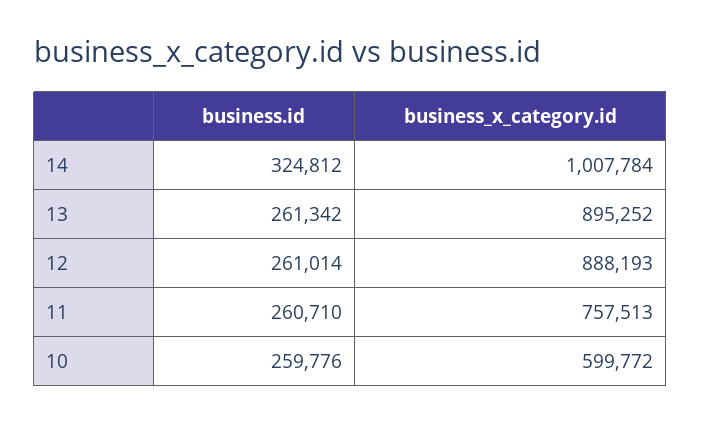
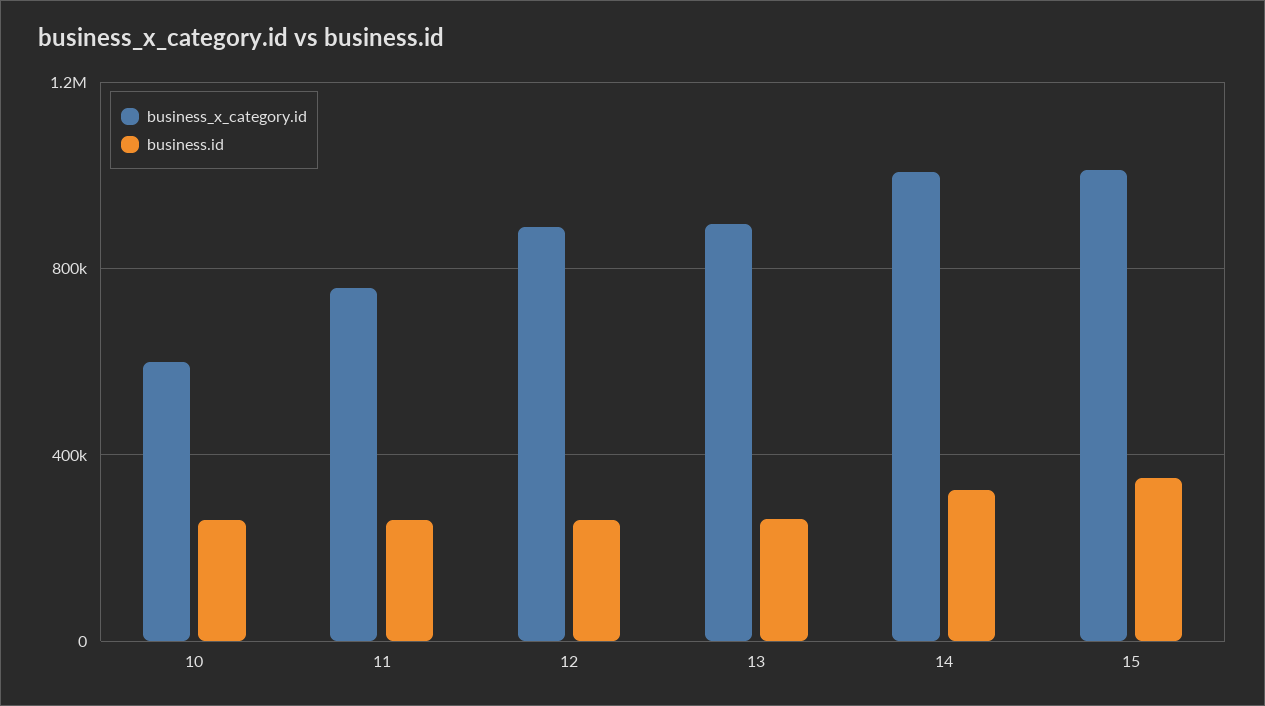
  {
    "business.id": {
      "14": 324812,
      "13": 261342,
      "12": 261014,
      "11": 260710,
-     "10": 259776
+     "10": 259776,
+     "15": 350000
    },
    "business_x_category.id": {
      "14": 1007784,
      "13": 895252,
      "12": 888193,
      "11": 757513,
-     "10": 599772
+     "10": 599772,
+     "15": 1000000
    }
  }

